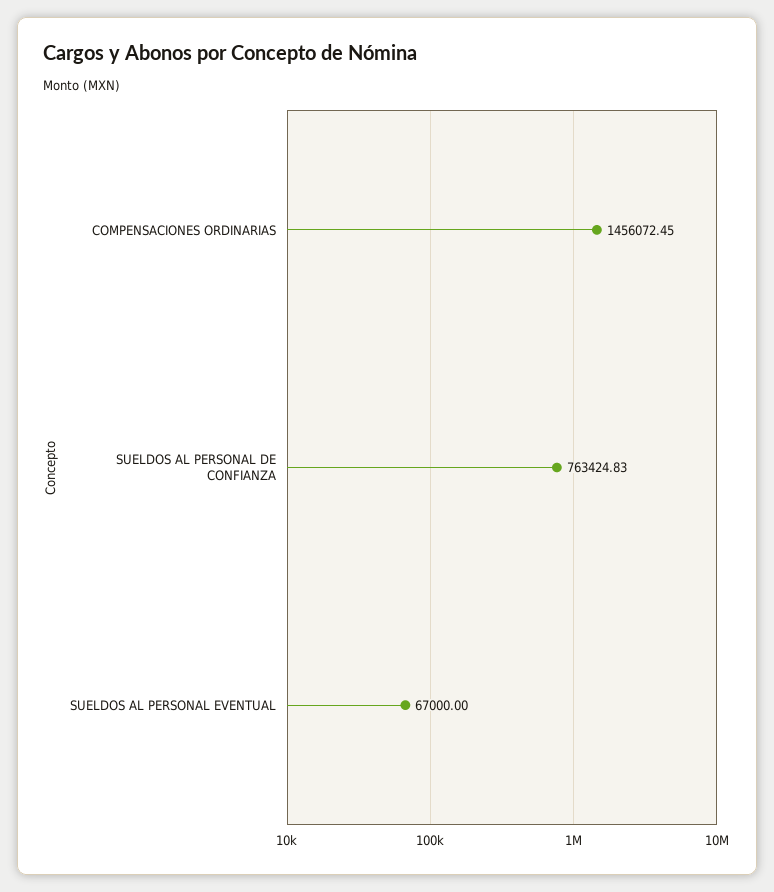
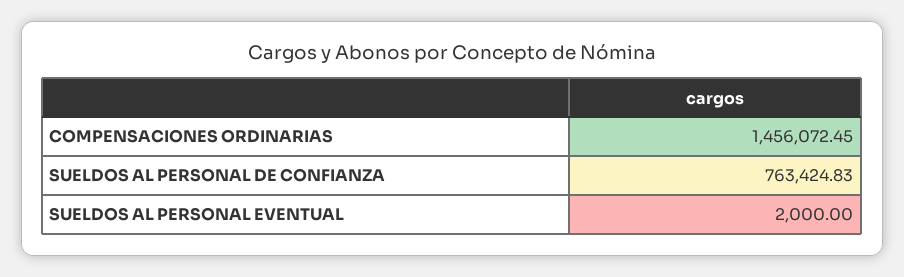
  {
    "COMPENSACIONES ORDINARIAS": 1456072.45,
    "SUELDOS AL PERSONAL DE CONFIANZA": 763424.83,
-   "SUELDOS AL PERSONAL EVENTUAL": 67000
+   "SUELDOS AL PERSONAL EVENTUAL": 2000
  }

